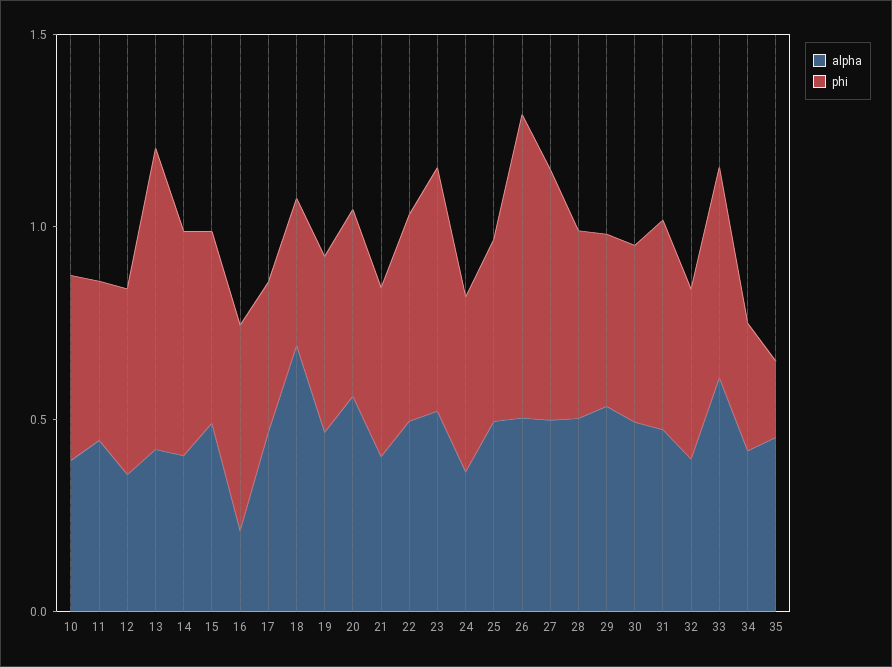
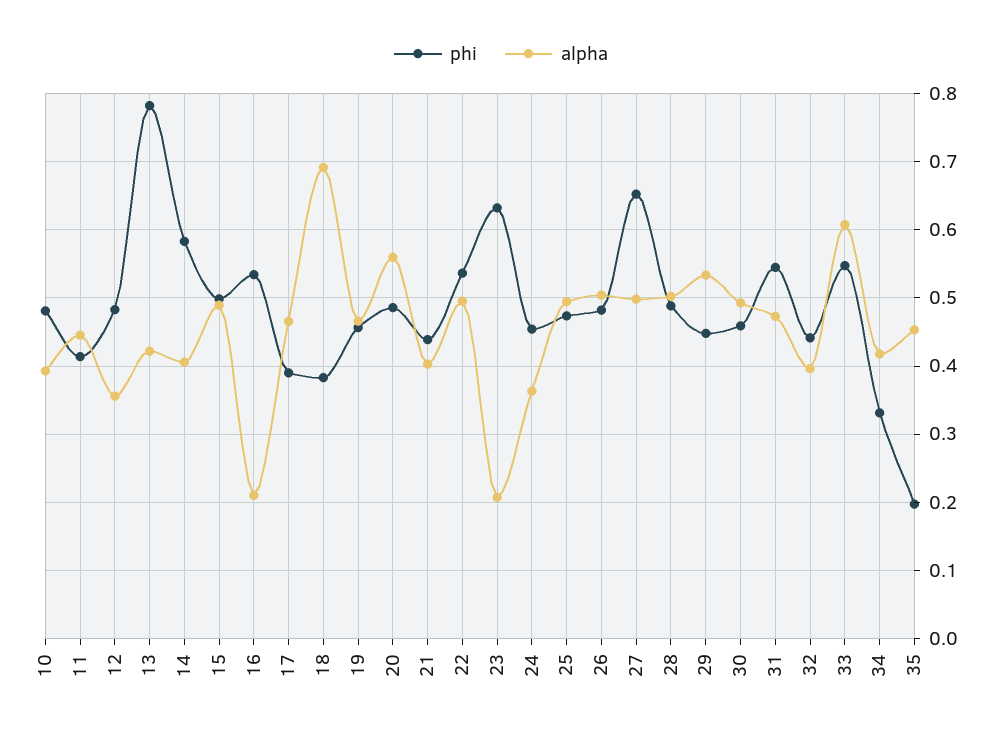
  {
    "alpha": {
      "10": 0.39,
      "11": 0.45,
      "12": 0.36,
      "13": 0.42,
      "14": 0.41,
      "15": 0.49,
      "16": 0.21,
      "17": 0.47,
      "18": 0.69,
      "19": 0.47,
      "20": 0.56,
      "21": 0.4,
      "22": 0.5,
-     "23": 0.5,
+     "23": 0.21,
      "24": 0.36,
      "25": 0.49,
      "26": 0.5,
      "27": 0.5,
      "28": 0.5,
      "29": 0.53,
      "30": 0.49,
      "31": 0.47,
      "32": 0.4,
      "33": 0.61,
      "34": 0.42,
      "35": 0.45
    },
    "phi": {
      "10": 0.48,
      "11": 0.41,
      "12": 0.48,
      "13": 0.78,
      "14": 0.58,
      "15": 0.5,
      "16": 0.53,
      "17": 0.39,
      "18": 0.38,
      "19": 0.46,
      "20": 0.49,
      "21": 0.44,
      "22": 0.54,
      "23": 0.63,
      "24": 0.45,
      "25": 0.47,
-     "26": 0.8,
+     "26": 0.48,
      "27": 0.65,
      "28": 0.49,
      "29": 0.45,
      "30": 0.46,
      "31": 0.54,
      "32": 0.44,
      "33": 0.55,
      "34": 0.33,
      "35": 0.2
    }
  }

